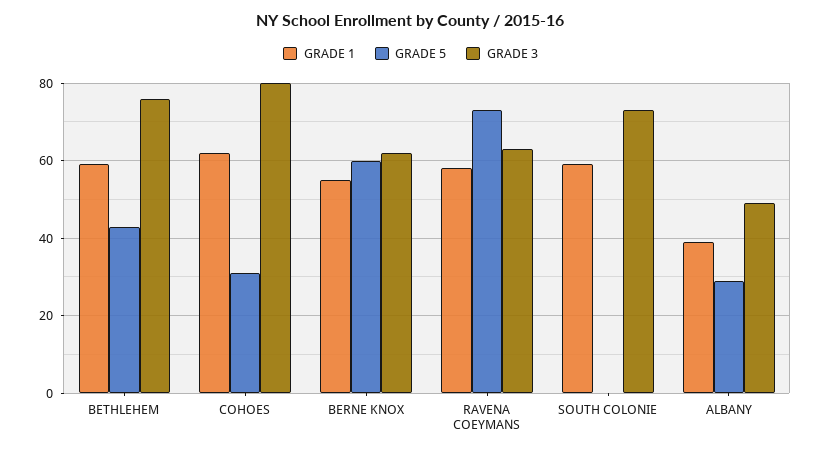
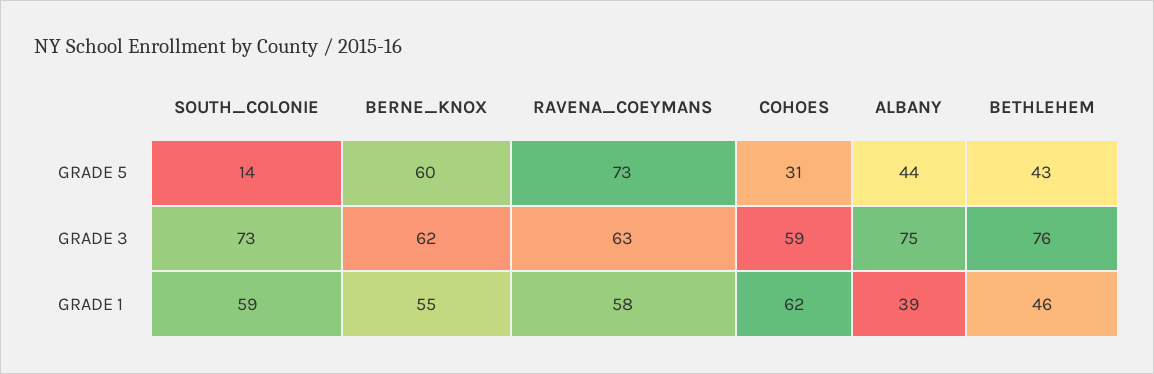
  {
    "GRADE 1": {
-     "BETHLEHEM": 60,
+     "BETHLEHEM": 46,
      "COHOES": 62,
      "BERNE KNOX": 55,
      "RAVENA COEYMANS": 58,
      "SOUTH COLONIE": 59,
      "ALBANY": 39
    },
    "GRADE 5": {
      "BETHLEHEM": 43,
      "COHOES": 31,
      "BERNE KNOX": 60,
      "RAVENA COEYMANS": 73,
-     "SOUTH COLONIE": 0,
+     "SOUTH COLONIE": 14,
-     "ALBANY": 30
+     "ALBANY": 44
    },
    "GRADE 3": {
      "BETHLEHEM": 76,
-     "COHOES": 80,
+     "COHOES": 59,
      "BERNE KNOX": 62,
      "RAVENA COEYMANS": 63,
      "SOUTH COLONIE": 73,
-     "ALBANY": 50
+     "ALBANY": 75
    }
  }

